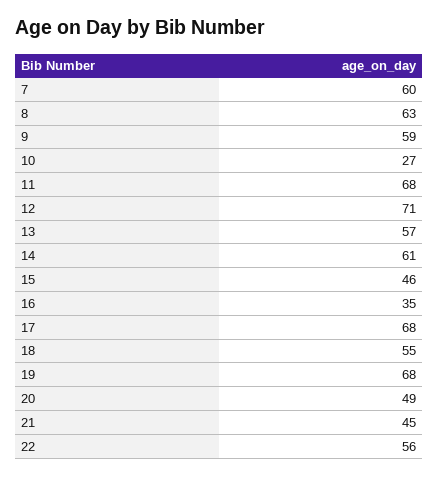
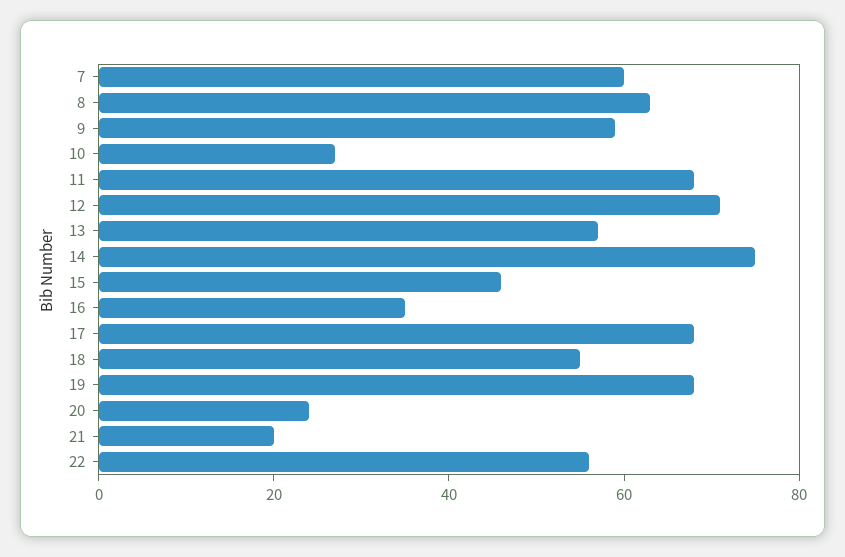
  {
    "7": 60,
    "8": 63,
    "9": 59,
    "10": 27,
    "11": 68,
    "12": 71,
    "13": 57,
-   "14": 61,
+   "14": 75,
    "15": 46,
    "16": 35,
    "17": 68,
    "18": 55,
    "19": 68,
-   "20": 49,
+   "20": 25,
-   "21": 45,
+   "21": 20,
    "22": 56
  }

